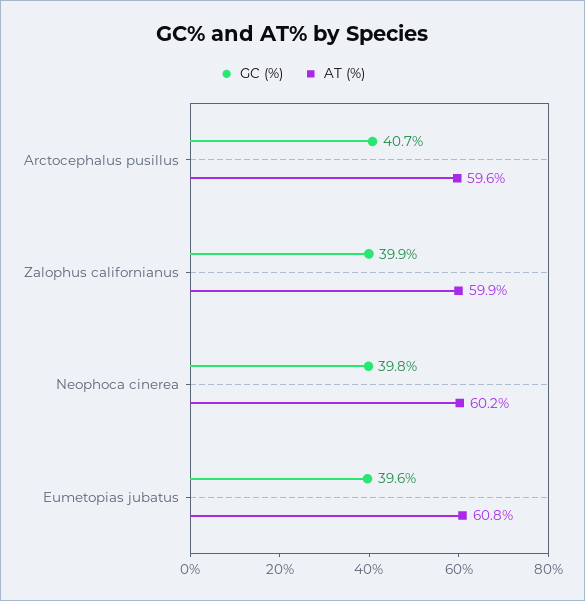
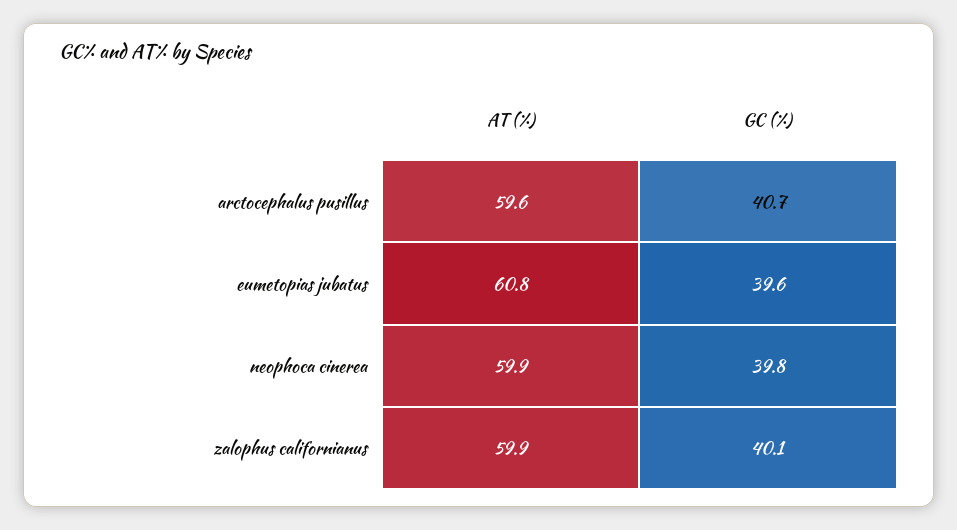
  {
    "GC (%)": {
      "Arctocephalus pusillus": 40.7,
-     "Zalophus californianus": 39.9,
+     "Zalophus californianus": 40.1,
      "Neophoca cinerea": 39.8,
      "Eumetopias jubatus": 39.6
    },
    "AT (%)": {
      "Arctocephalus pusillus": 59.6,
      "Zalophus californianus": 59.9,
-     "Neophoca cinerea": 60.2,
+     "Neophoca cinerea": 59.9,
      "Eumetopias jubatus": 60.8
    }
  }

